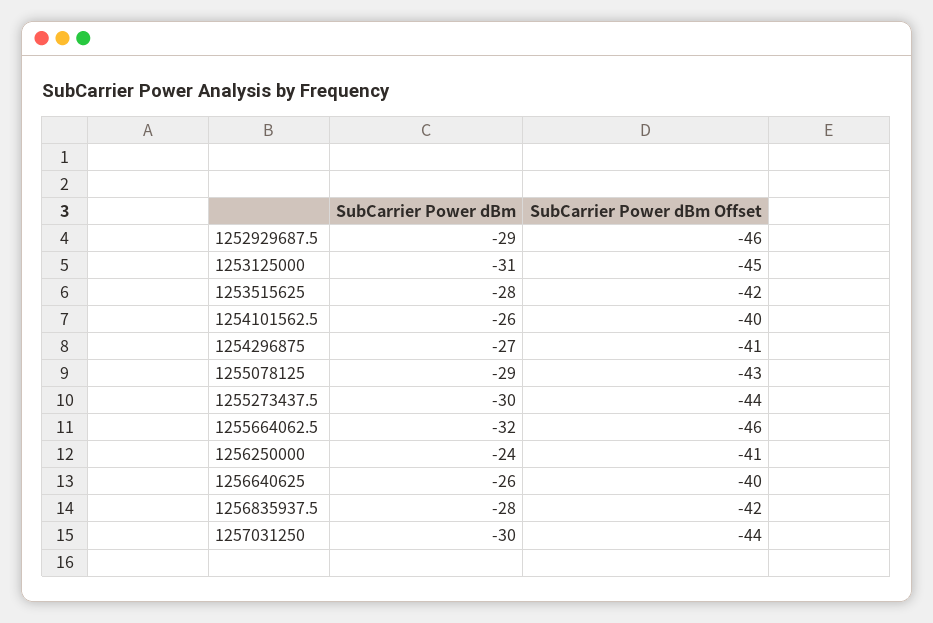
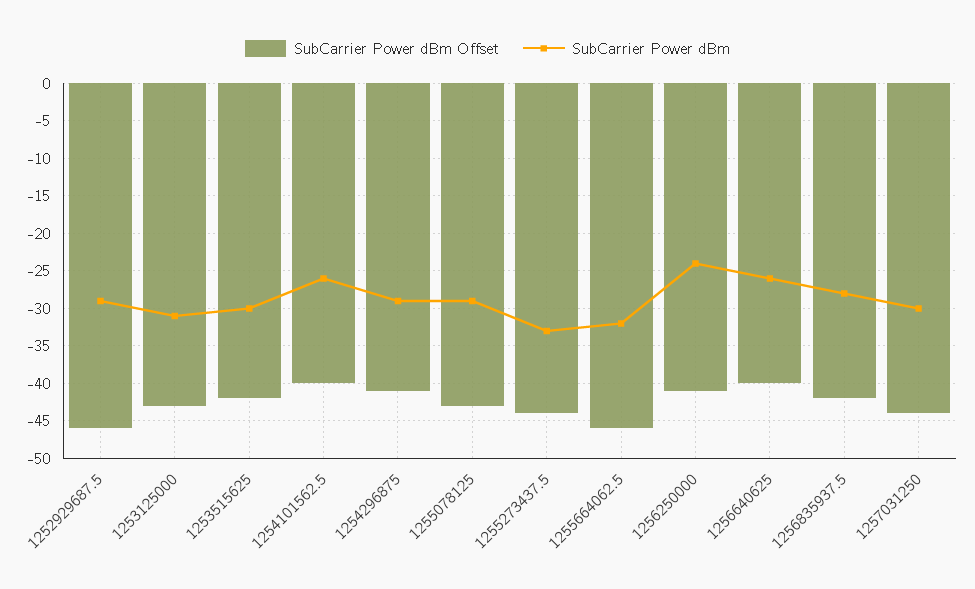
  {
    "SubCarrier Power dBm": {
      "1252929687.5": -29,
      "1253125000": -31,
-     "1253515625": -28,
+     "1253515625": -30,
      "1254101562.5": -26,
-     "1254296875": -27,
+     "1254296875": -29,
      "1255078125": -29,
-     "1255273437.5": -30,
+     "1255273437.5": -33,
      "1255664062.5": -32,
      "1256250000": -24,
      "1256640625": -26,
      "1256835937.5": -28,
      "1257031250": -30
    },
    "SubCarrier Power dBm Offset": {
      "1252929687.5": -46,
-     "1253125000": -45,
+     "1253125000": -43,
      "1253515625": -42,
      "1254101562.5": -40,
      "1254296875": -41,
      "1255078125": -43,
      "1255273437.5": -44,
      "1255664062.5": -46,
      "1256250000": -41,
      "1256640625": -40,
      "1256835937.5": -42,
      "1257031250": -44
    }
  }

